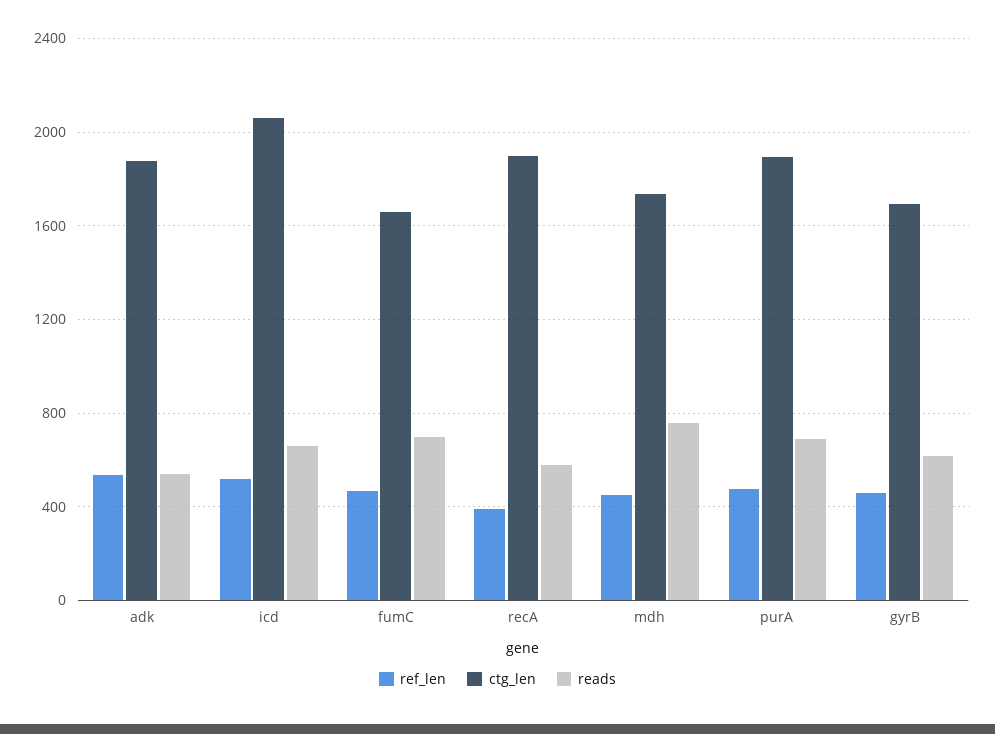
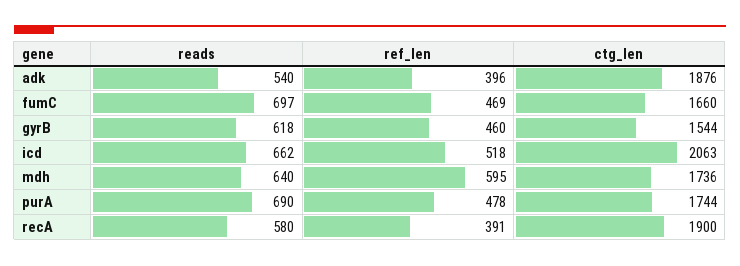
  {
    "ref_len": {
-     "adk": 550,
+     "adk": 396,
      "icd": 518,
      "fumC": 469,
      "recA": 391,
-     "mdh": 450,
+     "mdh": 595,
      "purA": 478,
      "gyrB": 460
    },
    "ctg_len": {
      "adk": 1876,
      "icd": 2063,
      "fumC": 1660,
      "recA": 1900,
      "mdh": 1736,
-     "purA": 1900,
+     "purA": 1744,
-     "gyrB": 1700
+     "gyrB": 1544
    },
    "reads": {
      "adk": 540,
      "icd": 662,
      "fumC": 697,
      "recA": 580,
-     "mdh": 750,
+     "mdh": 640,
      "purA": 690,
      "gyrB": 618
    }
  }

